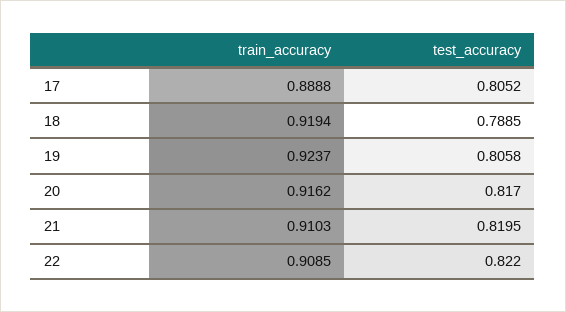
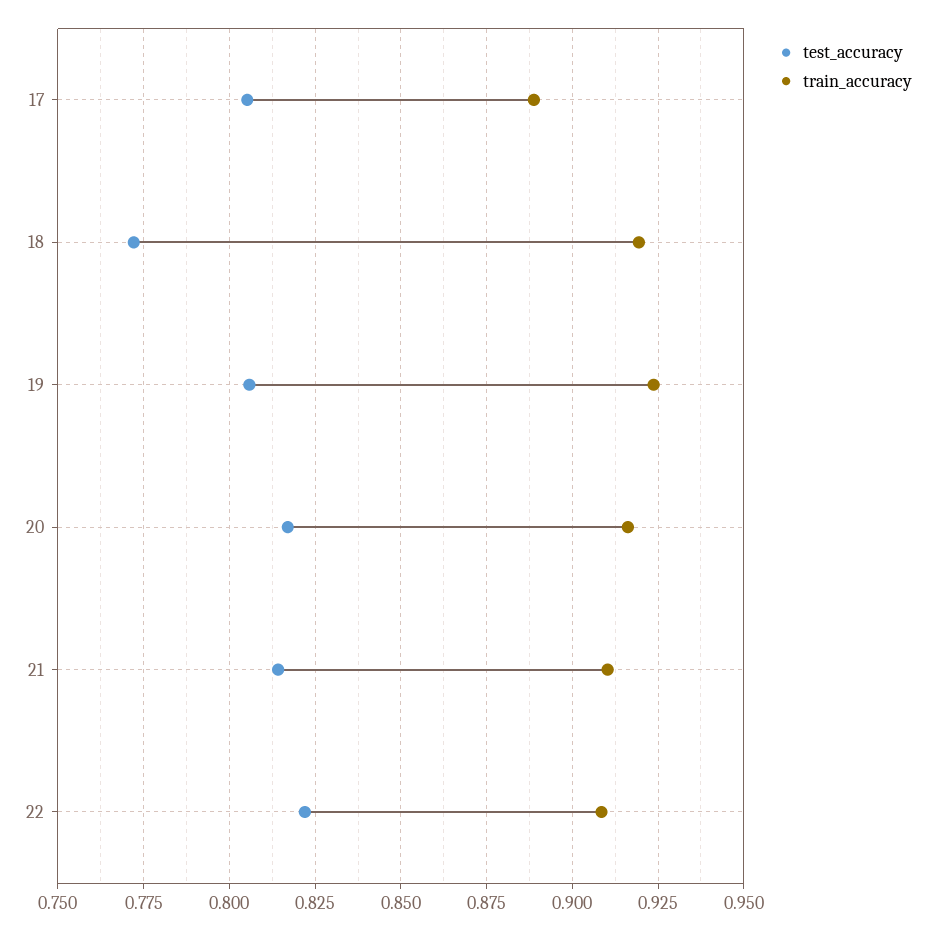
  {
    "train_accuracy": {
      "17": 0.8888,
      "18": 0.9194,
      "19": 0.9237,
      "20": 0.9162,
      "21": 0.9103,
      "22": 0.9085
    },
    "test_accuracy": {
      "17": 0.8052,
-     "18": 0.7885,
+     "18": 0.7725,
      "19": 0.8058,
      "20": 0.817,
-     "21": 0.8195,
+     "21": 0.815,
      "22": 0.822
    }
  }

